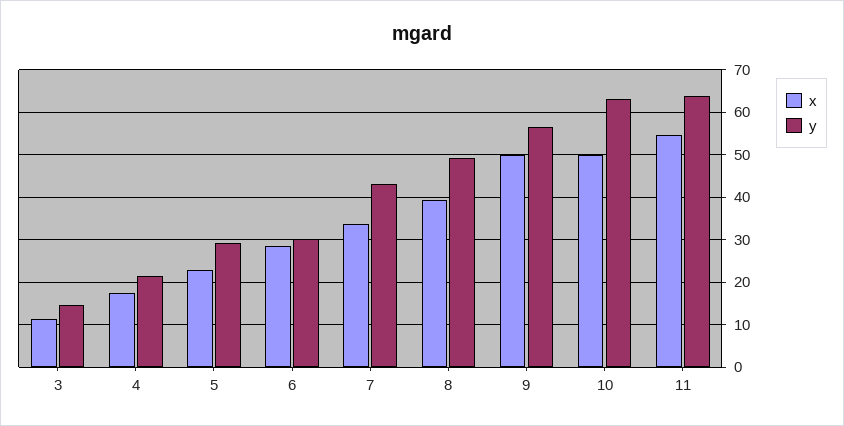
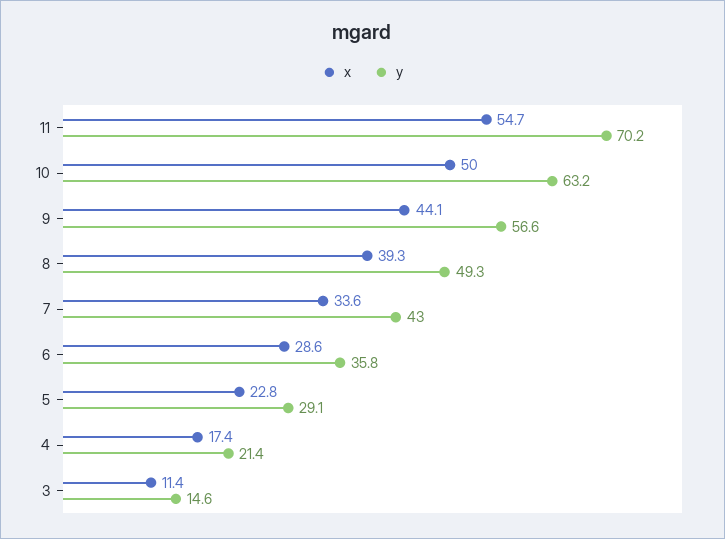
  {
    "x": {
      "3": 11.4,
      "4": 17.4,
      "5": 22.8,
      "6": 28.6,
      "7": 33.6,
      "8": 39.3,
-     "9": 50,
+     "9": 44.1,
      "10": 50,
      "11": 54.7
    },
    "y": {
      "3": 14.6,
      "4": 21.4,
      "5": 29.1,
-     "6": 30,
+     "6": 35.8,
      "7": 43,
      "8": 49.3,
      "9": 56.6,
      "10": 63.2,
-     "11": 64
+     "11": 70.2
    }
  }

